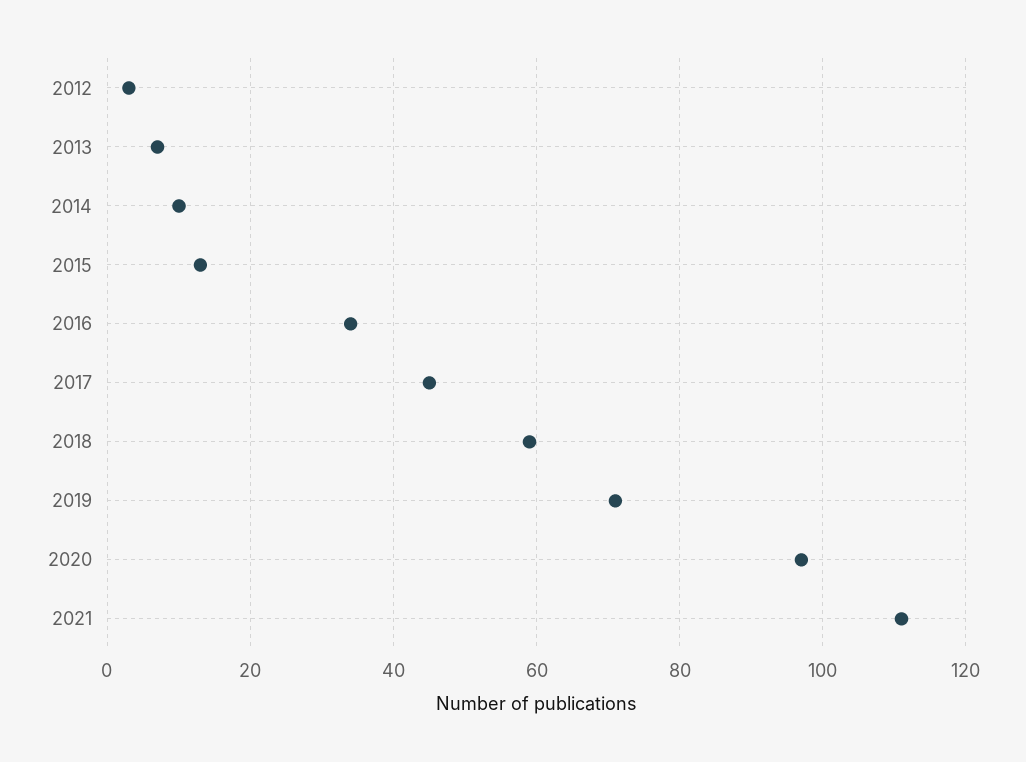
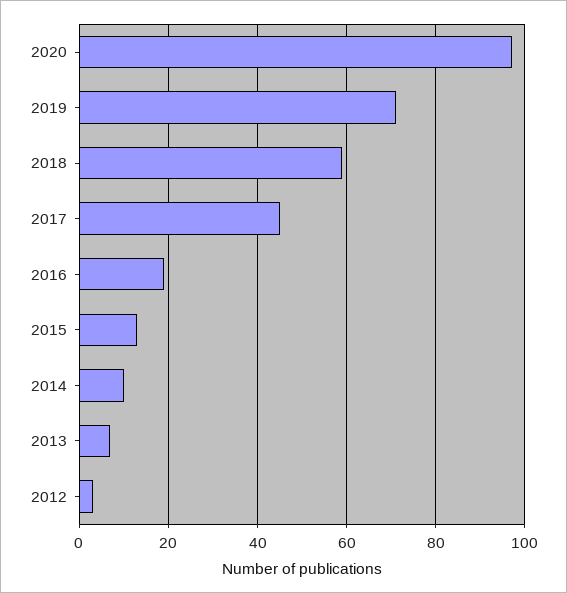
  {
    "2012": 5,
    "2013": 5,
    "2014": 10,
    "2015": 15,
-   "2016": 35,
+   "2016": 20,
    "2017": 45,
    "2018": 60,
    "2019": 70,
-   "2020": 95,
+   "2020": 95
-   "2021": 110
  }

